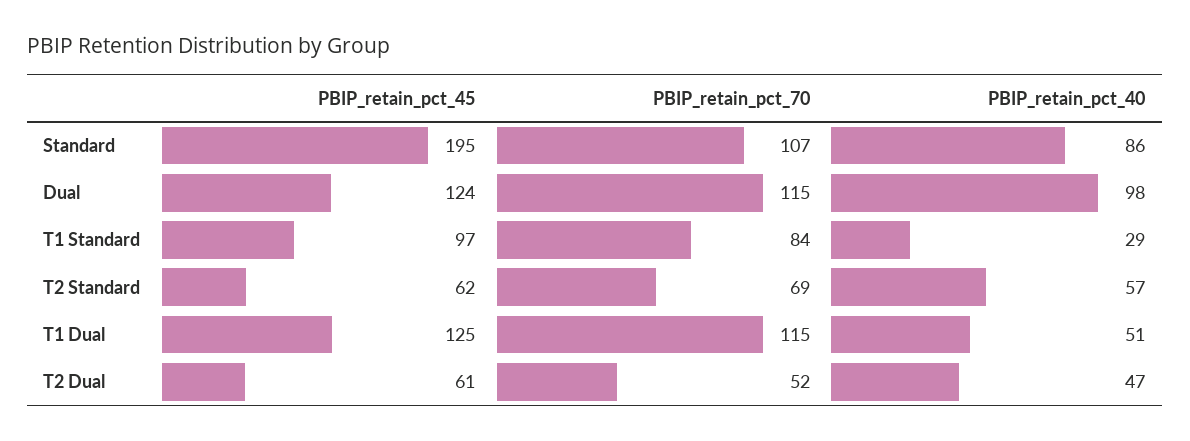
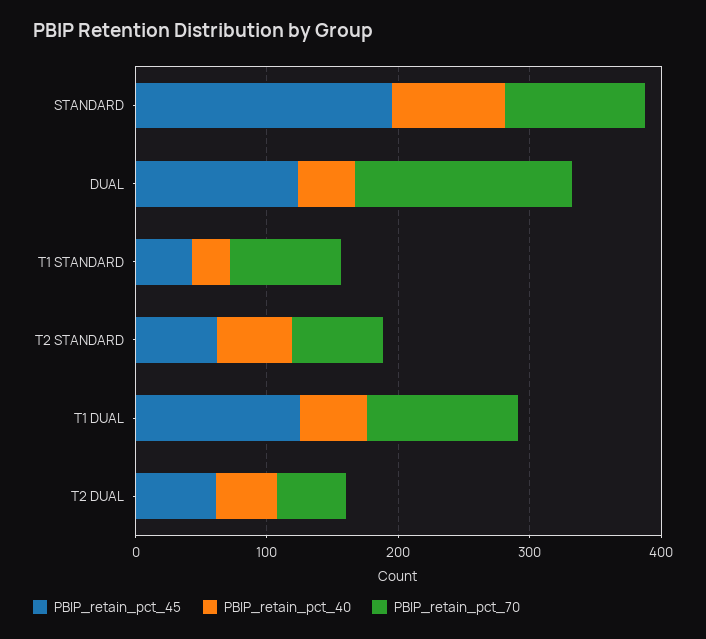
  {
    "PBIP_retain_pct_45": {
      "Standard": 195,
      "Dual": 124,
-     "T1 Standard": 97,
+     "T1 Standard": 40,
      "T2 Standard": 62,
      "T1 Dual": 125,
      "T2 Dual": 61
    },
    "PBIP_retain_pct_70": {
      "Standard": 107,
-     "Dual": 115,
+     "Dual": 160,
      "T1 Standard": 84,
      "T2 Standard": 69,
      "T1 Dual": 115,
      "T2 Dual": 52
    },
    "PBIP_retain_pct_40": {
      "Standard": 86,
-     "Dual": 98,
+     "Dual": 40,
      "T1 Standard": 29,
      "T2 Standard": 57,
      "T1 Dual": 51,
      "T2 Dual": 47
    }
  }

